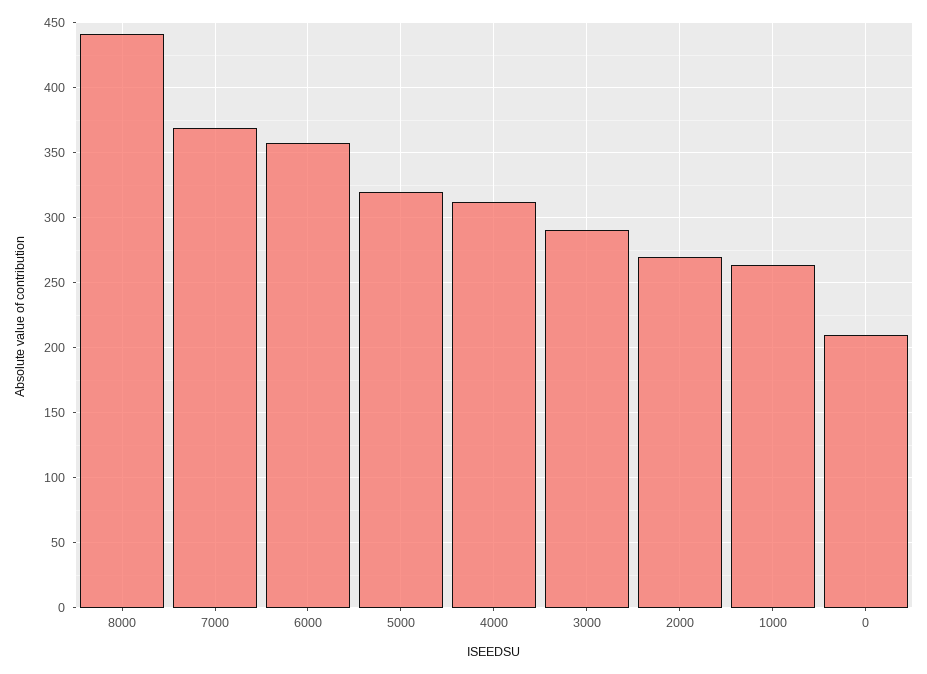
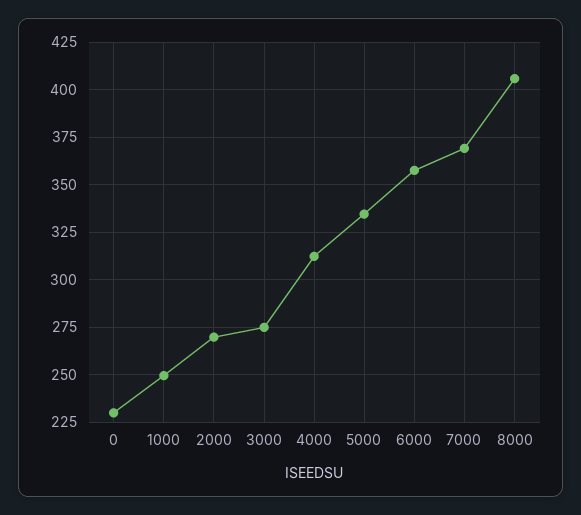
  {
-   "8000": 440,
+   "8000": 405,
    "7000": 370,
    "6000": 360,
-   "5000": 320,
+   "5000": 335,
    "4000": 310,
-   "3000": 290,
+   "3000": 275,
    "2000": 270,
-   "1000": 265,
+   "1000": 250,
-   "0": 210
+   "0": 230
  }

